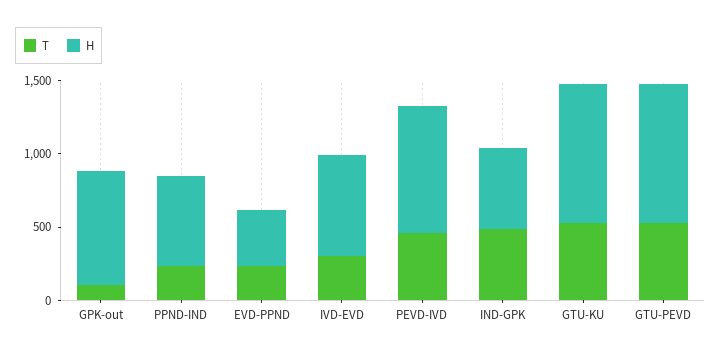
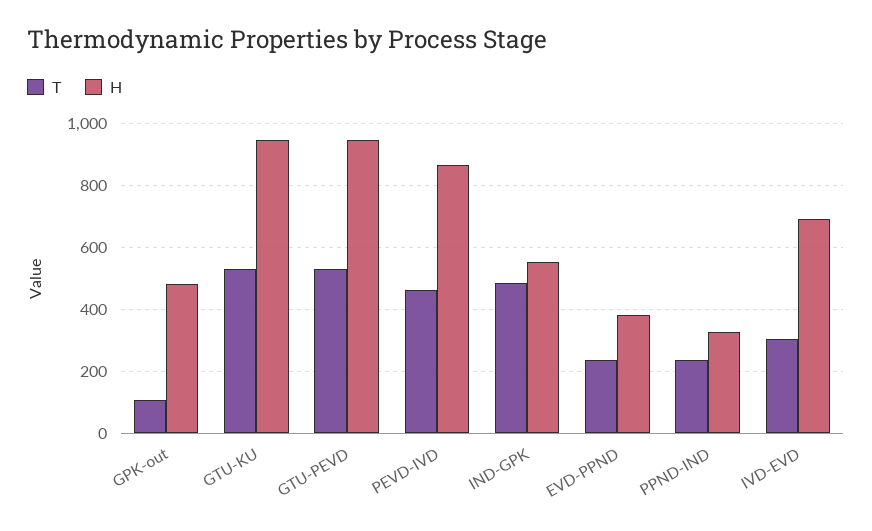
  {
    "T": {
      "GPK-out": 100,
      "PPND-IND": 240,
      "EVD-PPND": 240,
      "IVD-EVD": 300,
      "PEVD-IVD": 460,
      "IND-GPK": 480,
      "GTU-KU": 540,
      "GTU-PEVD": 540
    },
    "H": {
-     "GPK-out": 800,
+     "GPK-out": 480,
-     "PPND-IND": 600,
+     "PPND-IND": 320,
      "EVD-PPND": 380,
      "IVD-EVD": 700,
      "PEVD-IVD": 860,
      "IND-GPK": 560,
      "GTU-KU": 940,
      "GTU-PEVD": 940
    }
  }

